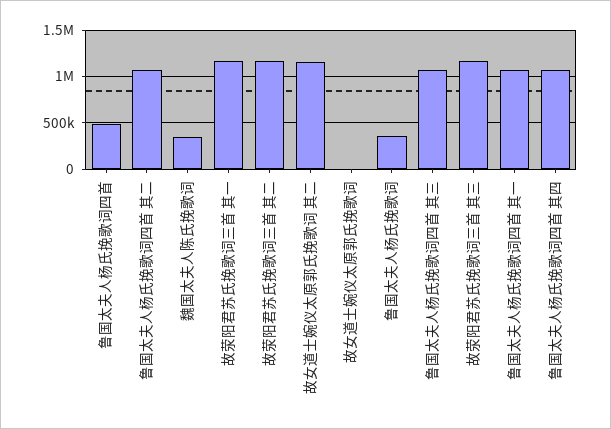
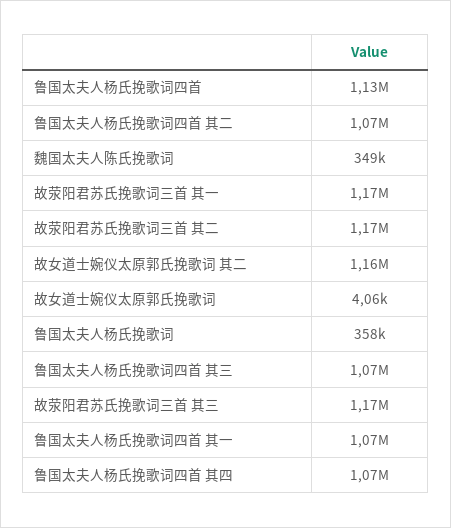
  {
-   "鲁国太夫人杨氏挽歌词四首": 500000,
+   "鲁国太夫人杨氏挽歌词四首": 1130000,
    "鲁国太夫人杨氏挽歌词四首 其二": 1070000,
    "魏国太夫人陈氏挽歌词": 349000,
    "故荥阳君苏氏挽歌词三首 其一": 1170000,
    "故荥阳君苏氏挽歌词三首 其二": 1170000,
    "故女道士婉仪太原郭氏挽歌词 其二": 1160000,
    "故女道士婉仪太原郭氏挽歌词": 4060,
    "鲁国太夫人杨氏挽歌词": 358000,
    "鲁国太夫人杨氏挽歌词四首 其三": 1070000,
    "故荥阳君苏氏挽歌词三首 其三": 1170000,
    "鲁国太夫人杨氏挽歌词四首 其一": 1070000,
    "鲁国太夫人杨氏挽歌词四首 其四": 1070000
  }

